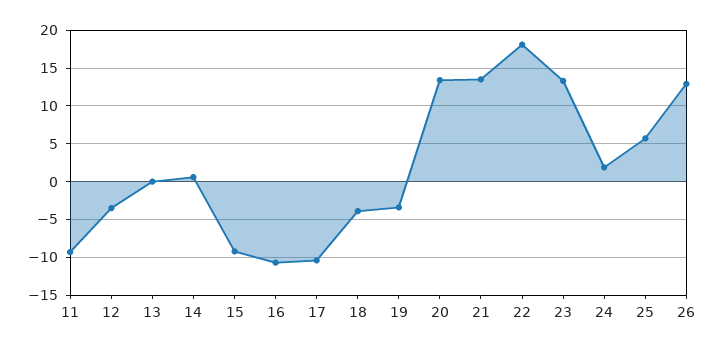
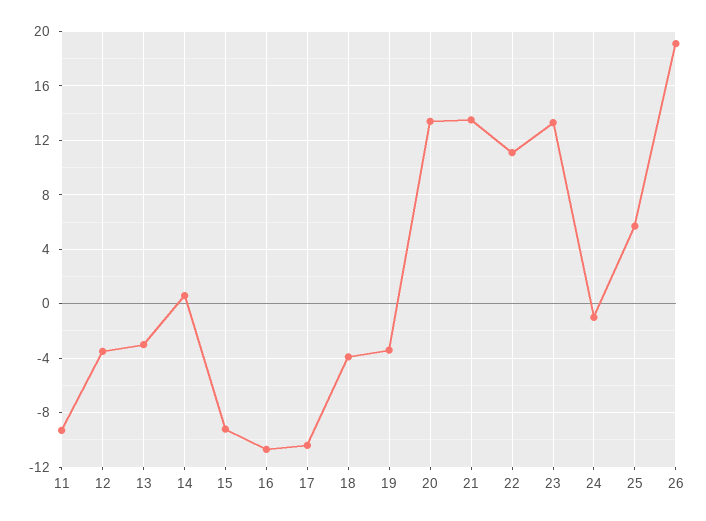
  {
    "11": -9.5,
    "12": -3.5,
-   "13": 0,
+   "13": -3,
    "14": 0.5,
    "15": -9,
    "16": -10.5,
    "17": -10.5,
    "18": -4,
    "19": -3.5,
    "20": 13.5,
    "21": 13.5,
-   "22": 18,
+   "22": 11,
    "23": 13.5,
-   "24": 2,
+   "24": -1,
    "25": 5.5,
-   "26": 13
+   "26": 19
  }

